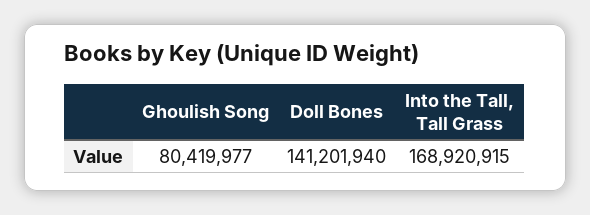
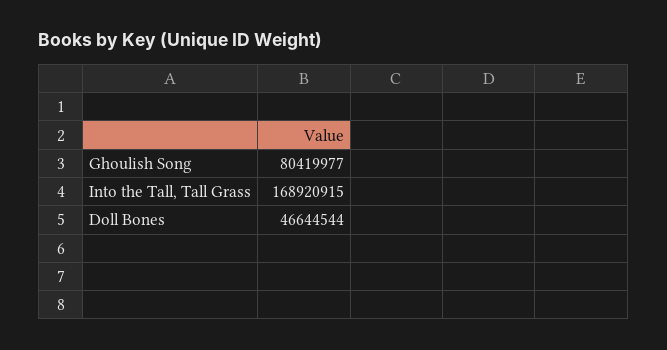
  {
    "Ghoulish Song": 80419977,
-   "Doll Bones": 141201940,
+   "Doll Bones": 46644544,
    "Into the Tall, Tall Grass": 168920915
  }

